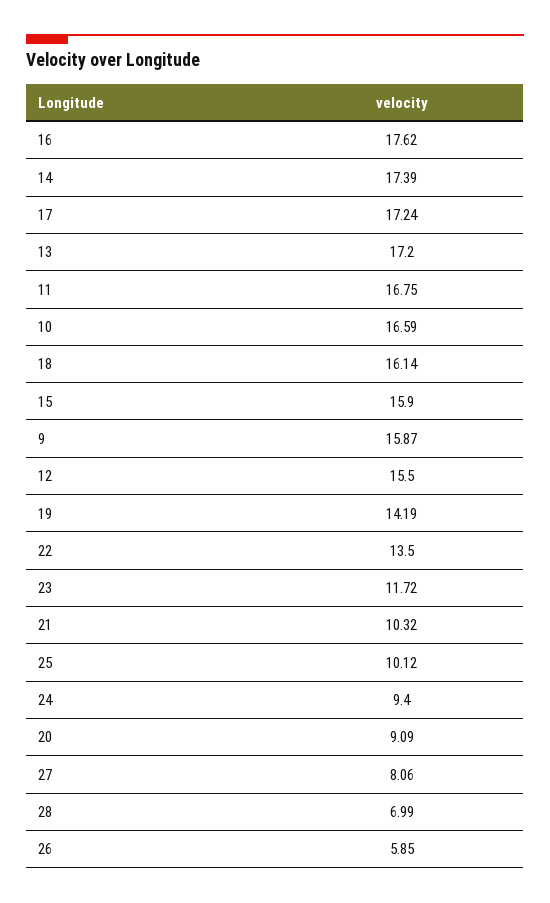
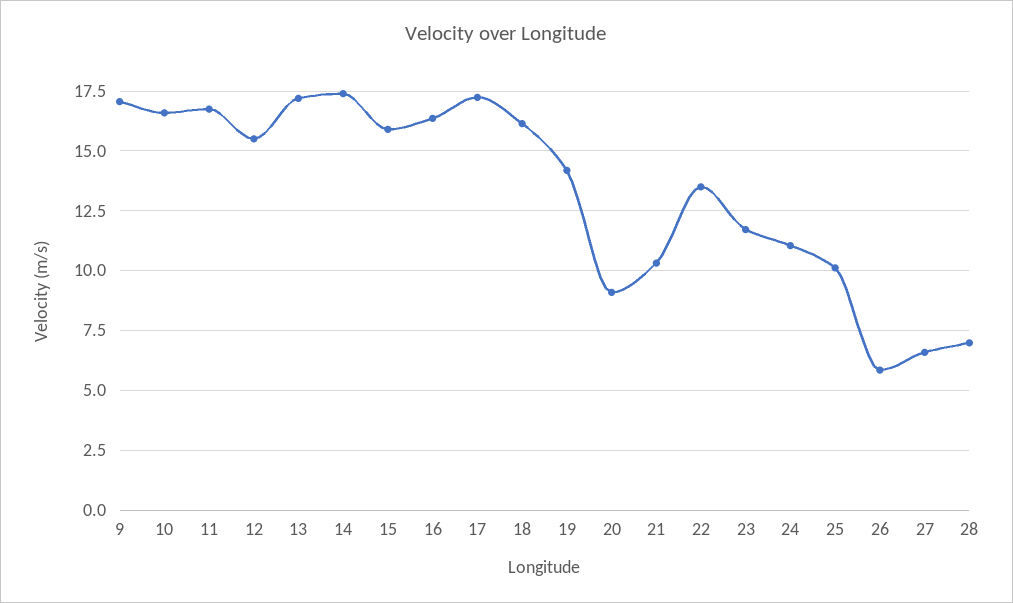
  {
-   "16": 17.62,
+   "16": 16.5,
    "14": 17.39,
    "17": 17.24,
    "13": 17.2,
    "11": 16.75,
    "10": 16.59,
    "18": 16.14,
    "15": 15.9,
-   "9": 15.87,
+   "9": 17,
    "12": 15.5,
    "19": 14.19,
    "22": 13.5,
    "23": 11.72,
    "21": 10.32,
    "25": 10.12,
-   "24": 9.4,
+   "24": 11,
    "20": 9.09,
-   "27": 8.06,
+   "27": 6.5,
    "28": 6.99,
    "26": 5.85
  }

